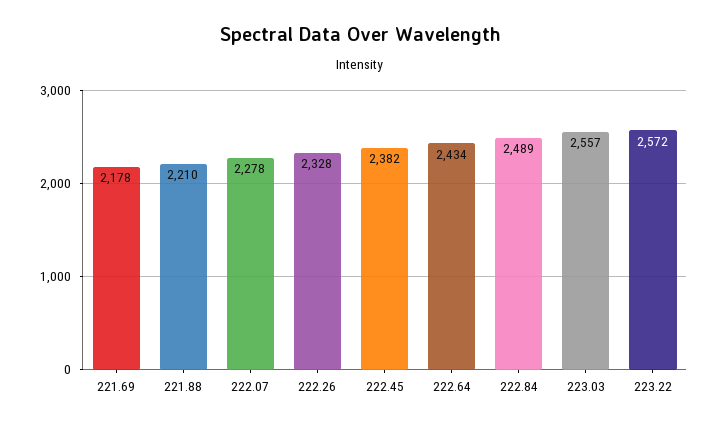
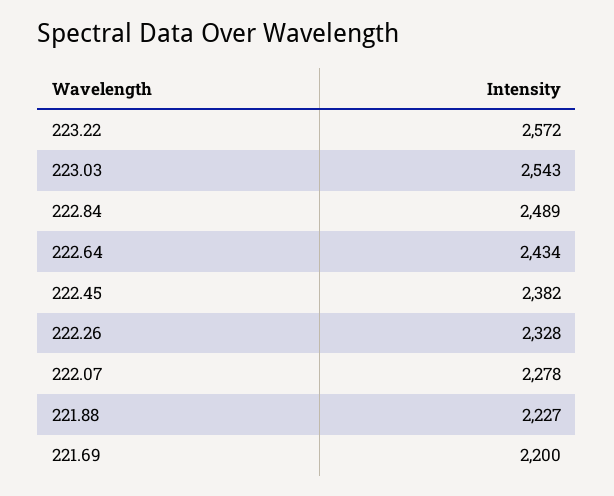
  {
-   "221.69": 2178,
+   "221.69": 2200,
-   "221.88": 2210,
+   "221.88": 2227,
    "222.07": 2278,
    "222.26": 2328,
    "222.45": 2382,
    "222.64": 2434,
    "222.84": 2489,
-   "223.03": 2557,
+   "223.03": 2543,
    "223.22": 2572
  }

